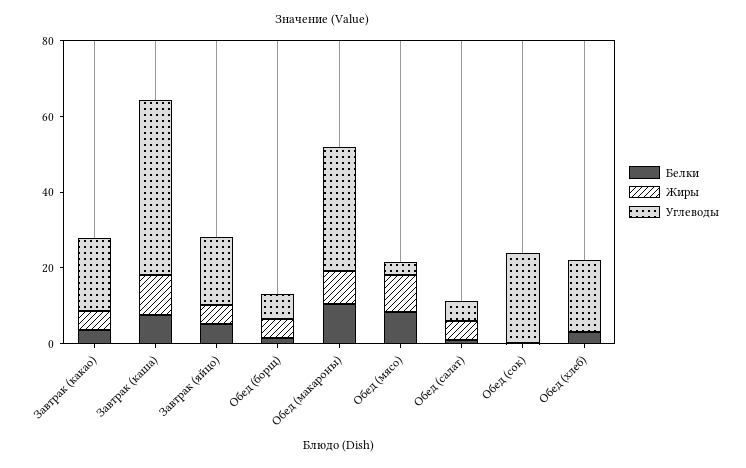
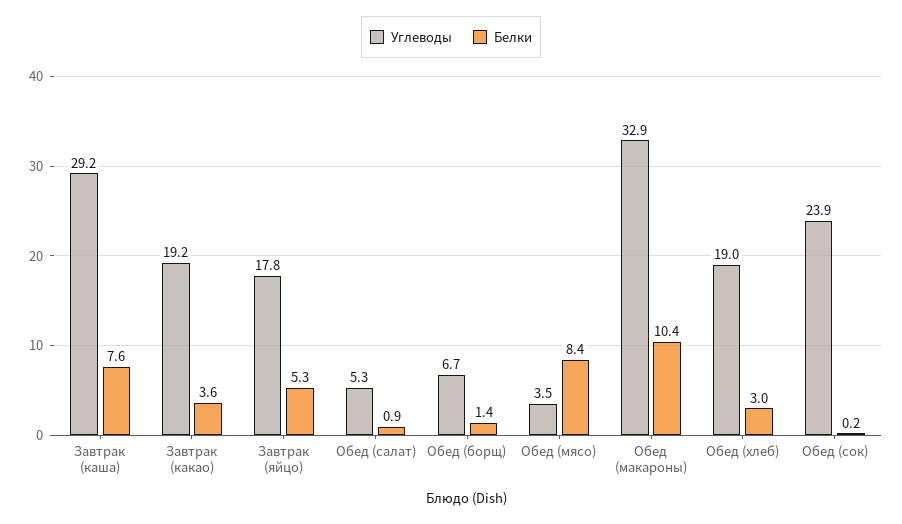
  {
    "Белки": {
      "Завтрак (какао)": 3.6,
      "Завтрак (каша)": 7.6,
      "Завтрак (яйцо)": 5.3,
      "Обед (борщ)": 1.4,
      "Обед (макароны)": 10.4,
      "Обед (мясо)": 8.4,
      "Обед (салат)": 0.9,
      "Обед (сок)": 0.2,
      "Обед (хлеб)": 3
    },
-   "Жиры": {
-     "Завтрак (какао)": 5,
-     "Завтрак (каша)": 10,
-     "Завтрак (яйцо)": 5,
-     "Обед (борщ)": 5,
-     "Обед (макароны)": 10,
-     "Обед (мясо)": 10,
-     "Обед (салат)": 5,
-     "Обед (сок)": 0,
-     "Обед (хлеб)": 0
-   },
    "Углеводы": {
      "Завтрак (какао)": 19.2,
-     "Завтрак (каша)": 45,
+     "Завтрак (каша)": 29.2,
      "Завтрак (яйцо)": 17.8,
      "Обед (борщ)": 6.7,
      "Обед (макароны)": 32.9,
      "Обед (мясо)": 3.5,
      "Обед (салат)": 5.3,
      "Обед (сок)": 23.9,
      "Обед (хлеб)": 19
    }
  }

